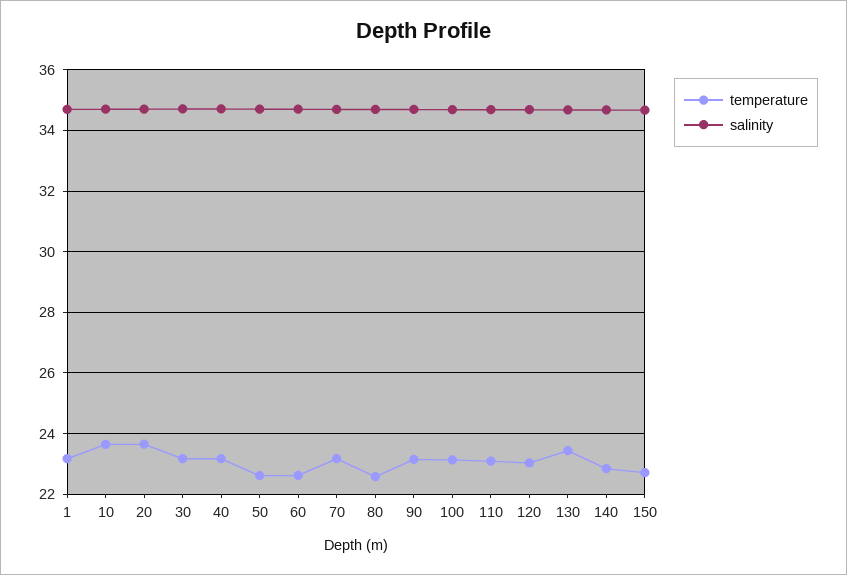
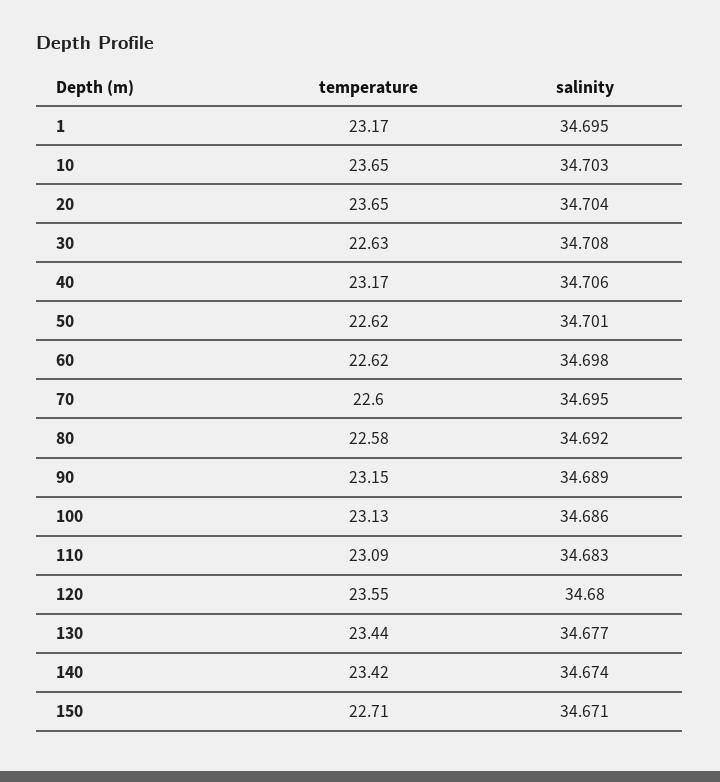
  {
    "temperature": {
      "1": 23.17,
      "10": 23.65,
      "20": 23.65,
-     "30": 23.2,
+     "30": 22.63,
      "40": 23.17,
      "50": 22.62,
      "60": 22.62,
-     "70": 23.2,
+     "70": 22.6,
      "80": 22.58,
      "90": 23.15,
      "100": 23.13,
      "110": 23.09,
-     "120": 23,
+     "120": 23.55,
      "130": 23.44,
-     "140": 22.8,
+     "140": 23.42,
      "150": 22.71
    },
    "salinity": {
      "1": 34.695,
      "10": 34.703,
      "20": 34.704,
      "30": 34.708,
      "40": 34.706,
      "50": 34.701,
      "60": 34.698,
      "70": 34.695,
      "80": 34.692,
      "90": 34.689,
      "100": 34.686,
      "110": 34.683,
      "120": 34.68,
      "130": 34.677,
      "140": 34.674,
      "150": 34.671
    }
  }

